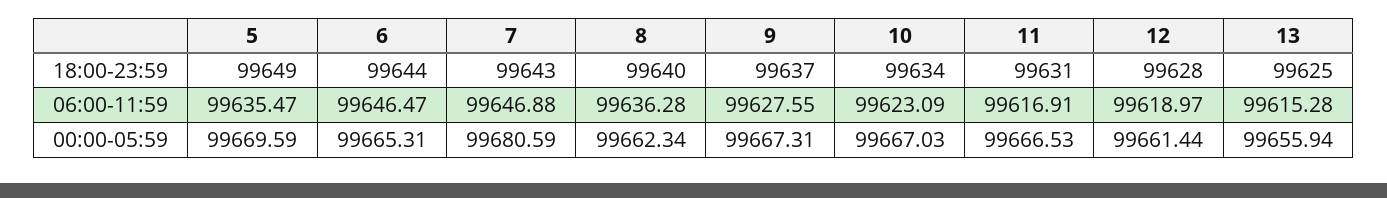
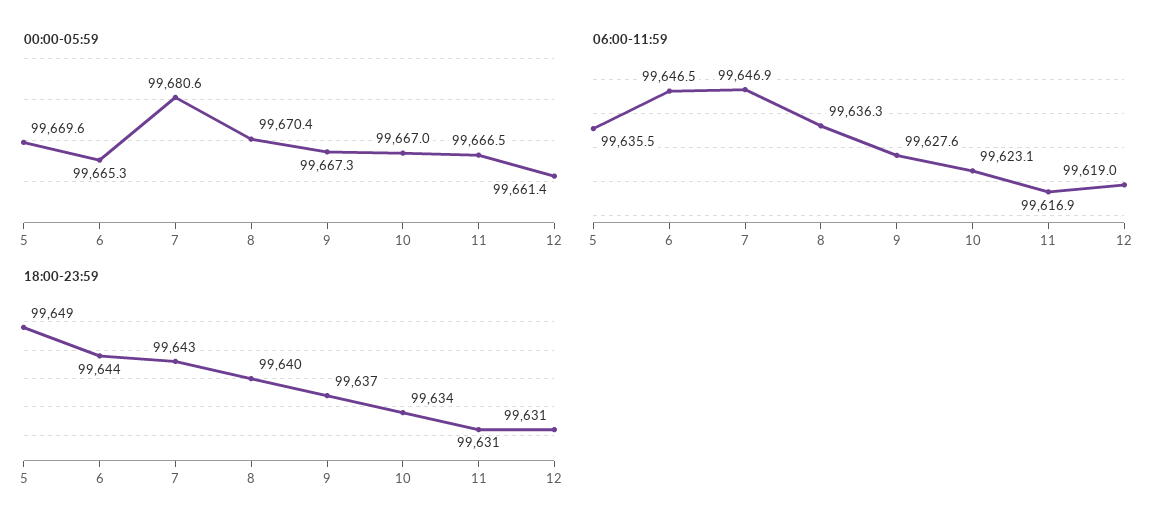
  {
    "18:00-23:59": {
      "5": 99649,
      "6": 99644,
      "7": 99643,
      "8": 99640,
      "9": 99637,
      "10": 99634,
      "11": 99631,
-     "12": 99628,
+     "12": 99631
-     "13": 99625
    },
    "06:00-11:59": {
      "5": 99635.47,
      "6": 99646.47,
      "7": 99646.88,
      "8": 99636.28,
      "9": 99627.55,
      "10": 99623.09,
      "11": 99616.91,
-     "12": 99618.97,
+     "12": 99618.97
-     "13": 99615.28
    },
    "00:00-05:59": {
      "5": 99669.59,
      "6": 99665.31,
      "7": 99680.59,
-     "8": 99662.34,
+     "8": 99670.4,
      "9": 99667.31,
      "10": 99667.03,
      "11": 99666.53,
-     "12": 99661.44,
+     "12": 99661.44
-     "13": 99655.94
    }
  }

